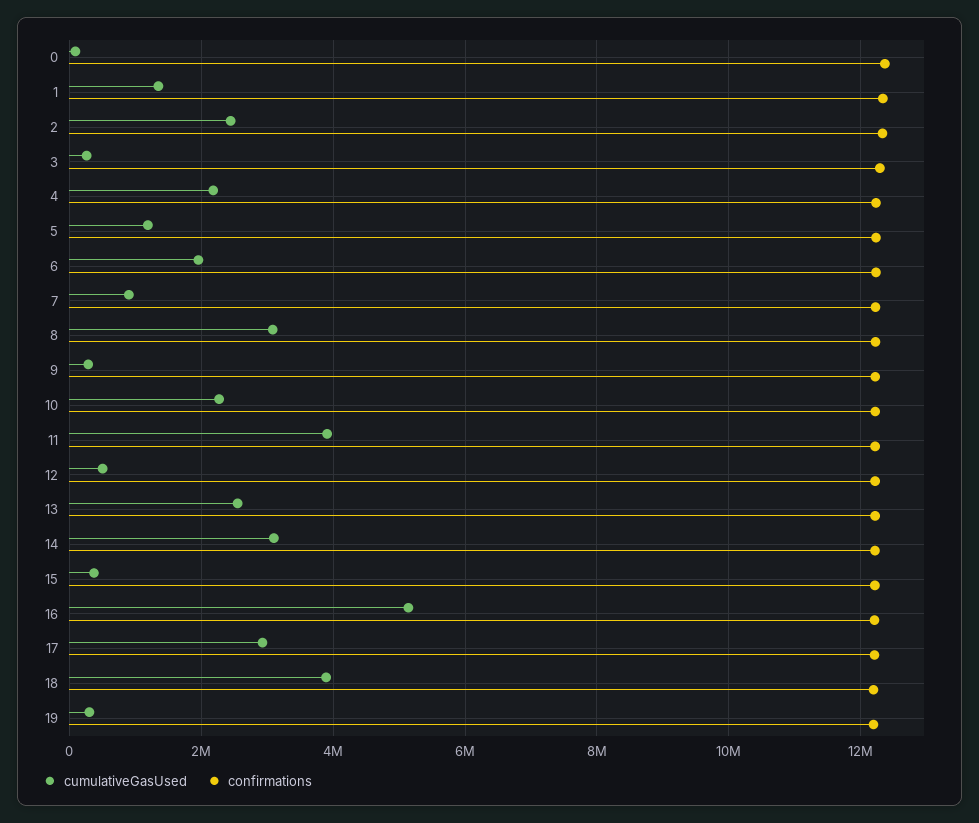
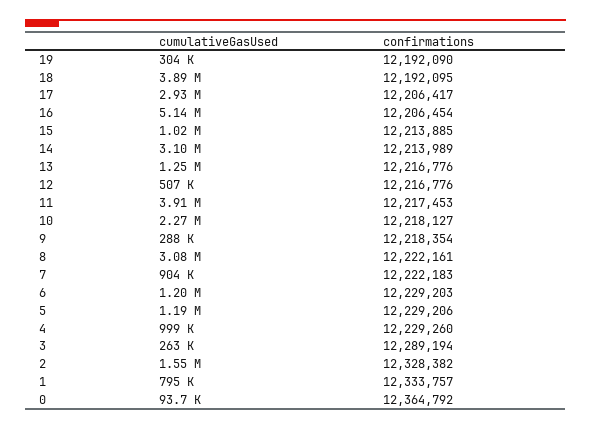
  {
    "cumulativeGasUsed": {
      "0": 93700,
-     "1": 1400000,
+     "1": 795000,
-     "2": 2400000,
+     "2": 1550000,
      "3": 263000,
-     "4": 2200000,
+     "4": 999000,
      "5": 1190000,
-     "6": 2000000,
+     "6": 1200000,
      "7": 904000,
      "8": 3080000,
      "9": 288000,
      "10": 2270000,
      "11": 3910000,
      "12": 507000,
-     "13": 2600000,
+     "13": 1250000,
      "14": 3100000,
-     "15": 400000,
+     "15": 1020000,
      "16": 5140000,
      "17": 2930000,
      "18": 3890000,
      "19": 304000
    },
    "confirmations": {
      "0": 12364792,
      "1": 12333757,
      "2": 12328382,
      "3": 12289194,
      "4": 12229260,
      "5": 12229206,
      "6": 12229203,
      "7": 12222183,
      "8": 12222161,
      "9": 12218354,
      "10": 12218127,
      "11": 12217453,
      "12": 12216776,
      "13": 12216776,
      "14": 12213989,
      "15": 12213885,
      "16": 12206454,
      "17": 12206417,
      "18": 12192095,
      "19": 12192090
    }
  }

